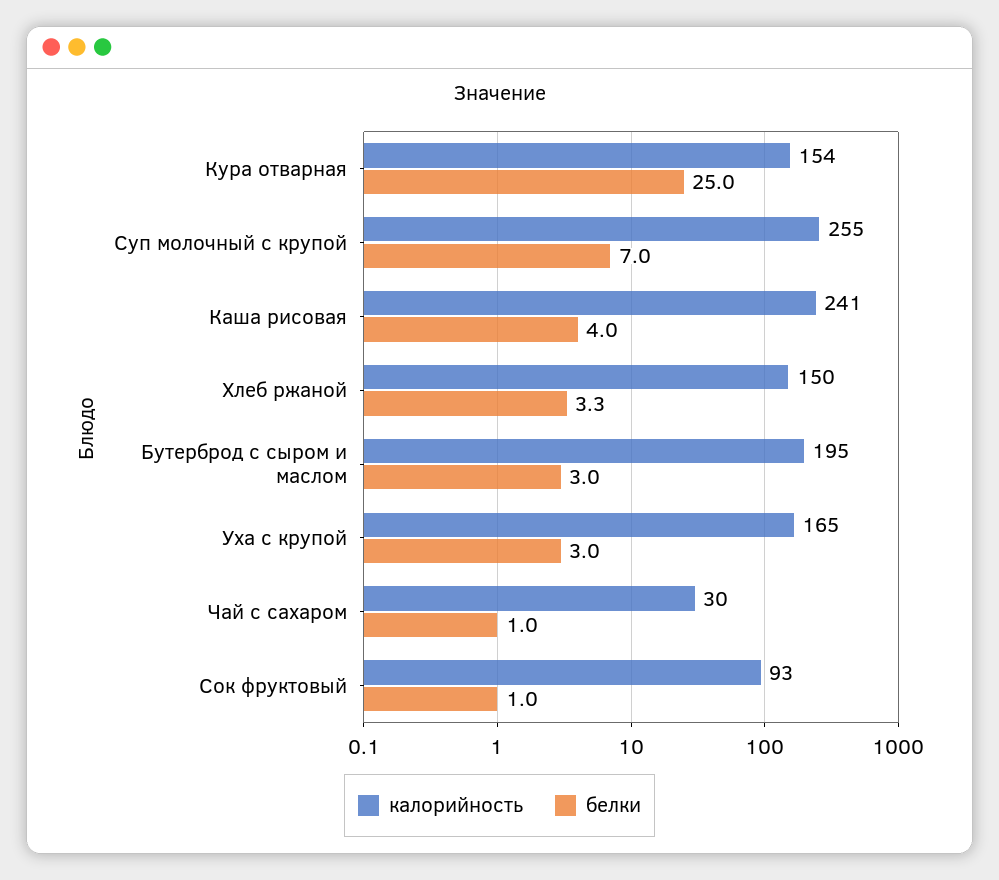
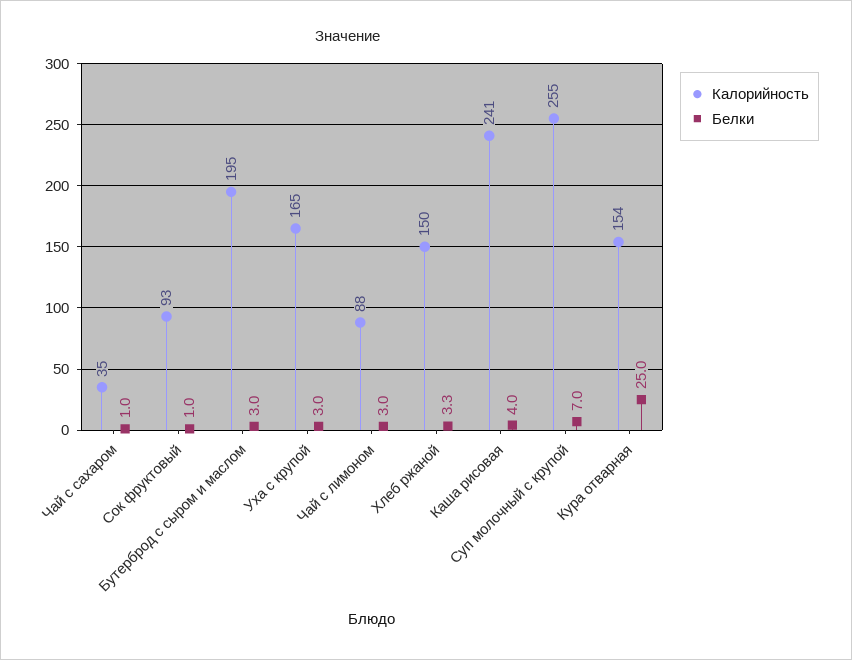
  {
    "калорийность": {
      "Кура отварная": 154,
      "Суп молочный с крупой": 255,
      "Каша рисовая": 241,
      "Хлеб ржаной": 150,
      "Бутерброд с сыром и маслом": 195,
      "Уха с крупой": 165,
-     "Чай с сахаром": 30,
+     "Чай с сахаром": 35,
-     "Сок фруктовый": 93
+     "Сок фруктовый": 93,
+     "Чай с лимоном": 88
    },
    "белки": {
      "Кура отварная": 25,
      "Суп молочный с крупой": 7,
      "Каша рисовая": 4,
      "Хлеб ржаной": 3.3,
      "Бутерброд с сыром и маслом": 3,
      "Уха с крупой": 3,
      "Чай с сахаром": 1,
-     "Сок фруктовый": 1
+     "Сок фруктовый": 1,
+     "Чай с лимоном": 3
    }
  }

